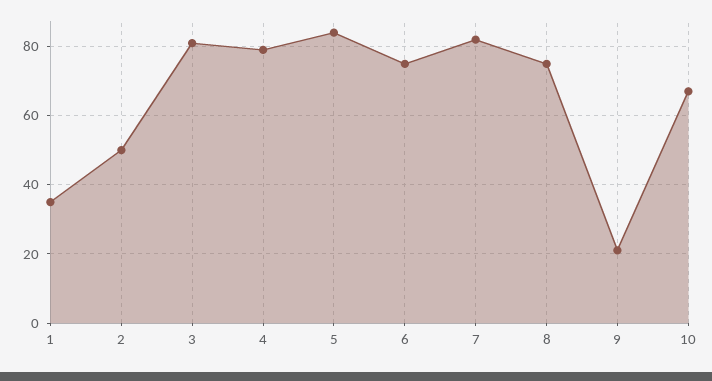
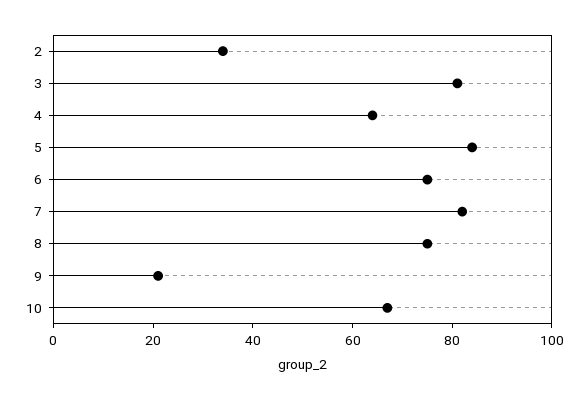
  {
-   "1": 35,
-   "2": 50,
+   "2": 35,
    "3": 80,
-   "4": 80,
+   "4": 65,
    "5": 85,
    "6": 75,
    "7": 80,
    "8": 75,
    "9": 20,
    "10": 65
  }

